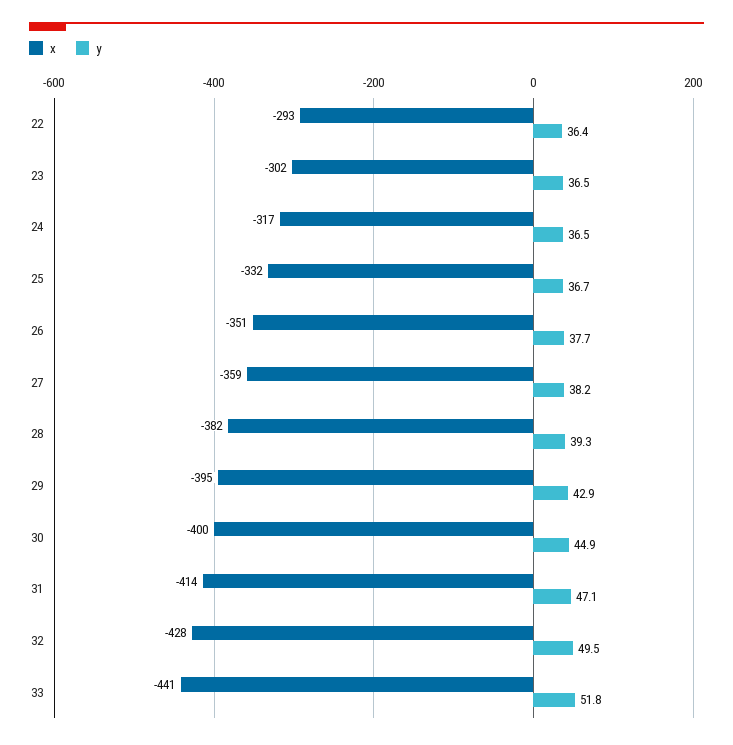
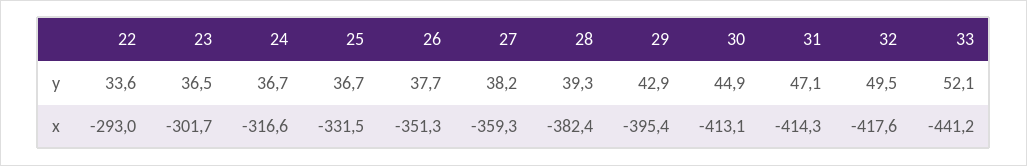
  {
    "x": {
      "22": -293,
      "23": -301.7,
      "24": -316.6,
      "25": -331.5,
      "26": -351.3,
      "27": -359.3,
      "28": -382.4,
      "29": -395.4,
-     "30": -400,
+     "30": -413.1,
      "31": -414.3,
-     "32": -428,
+     "32": -417.6,
      "33": -441.2
    },
    "y": {
-     "22": 36.4,
+     "22": 33.6,
      "23": 36.5,
-     "24": 36.5,
+     "24": 36.7,
      "25": 36.7,
      "26": 37.7,
      "27": 38.2,
      "28": 39.3,
      "29": 42.9,
      "30": 44.9,
      "31": 47.1,
      "32": 49.5,
-     "33": 51.8
+     "33": 52.1
    }
  }

